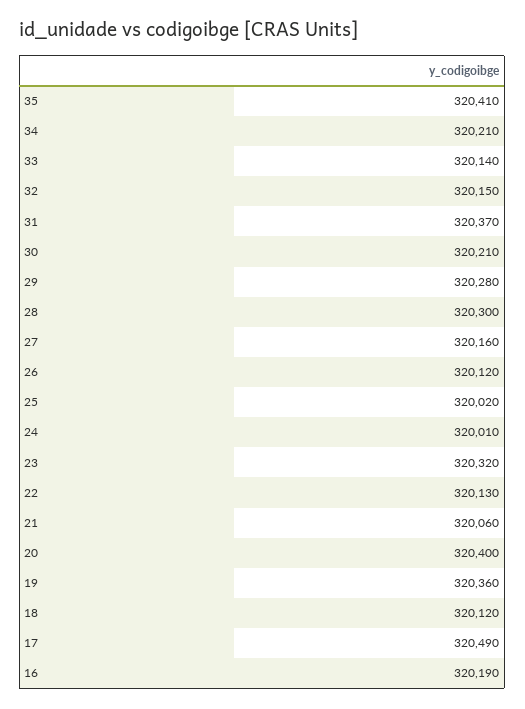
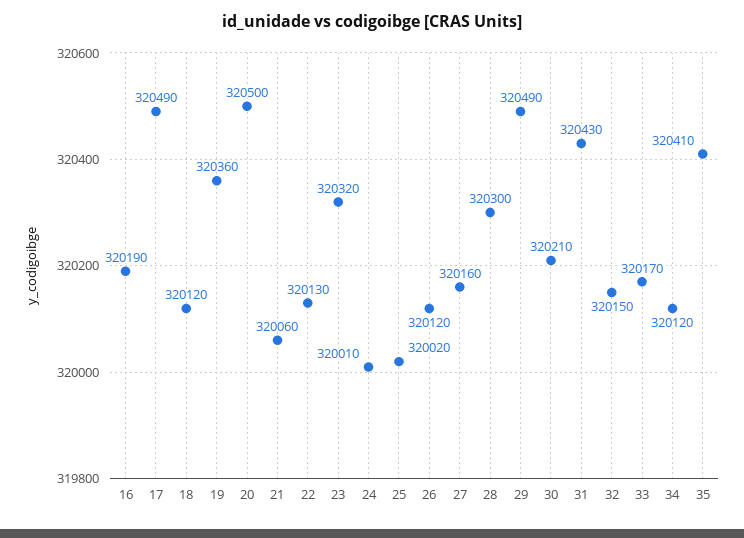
  {
    "35": 320410,
-   "34": 320210,
+   "34": 320120,
-   "33": 320140,
+   "33": 320170,
    "32": 320150,
-   "31": 320370,
+   "31": 320430,
    "30": 320210,
-   "29": 320280,
+   "29": 320490,
    "28": 320300,
    "27": 320160,
    "26": 320120,
    "25": 320020,
    "24": 320010,
    "23": 320320,
    "22": 320130,
    "21": 320060,
-   "20": 320400,
+   "20": 320500,
    "19": 320360,
    "18": 320120,
    "17": 320490,
    "16": 320190
  }

